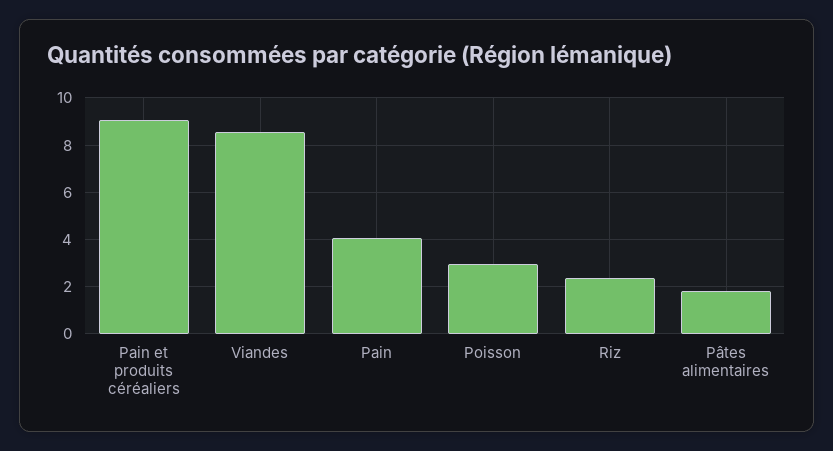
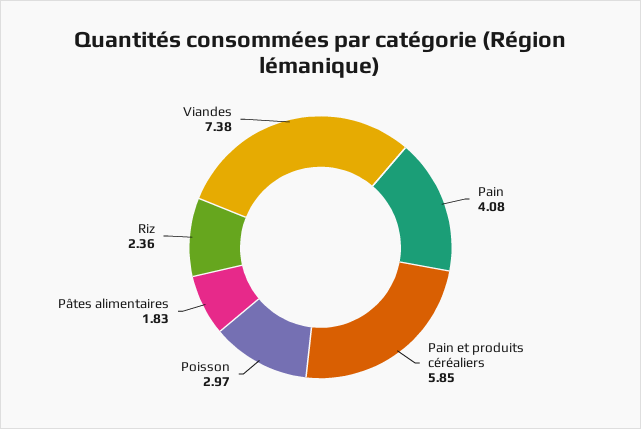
  {
-   "Pain et produits céréaliers": 9,
+   "Pain et produits céréaliers": 5.85,
-   "Viandes": 8.5,
+   "Viandes": 7.38,
    "Pain": 4.08,
    "Poisson": 2.97,
    "Riz": 2.36,
    "Pâtes alimentaires": 1.83
  }

